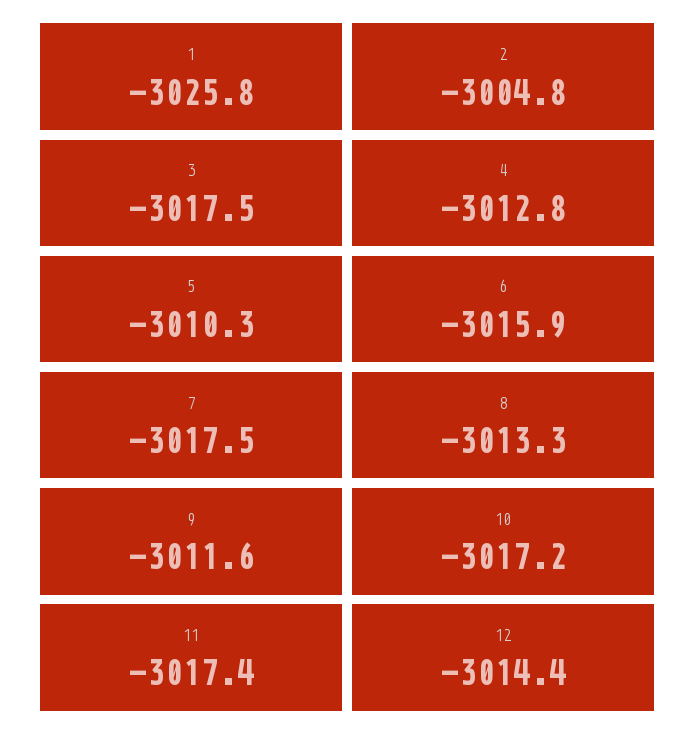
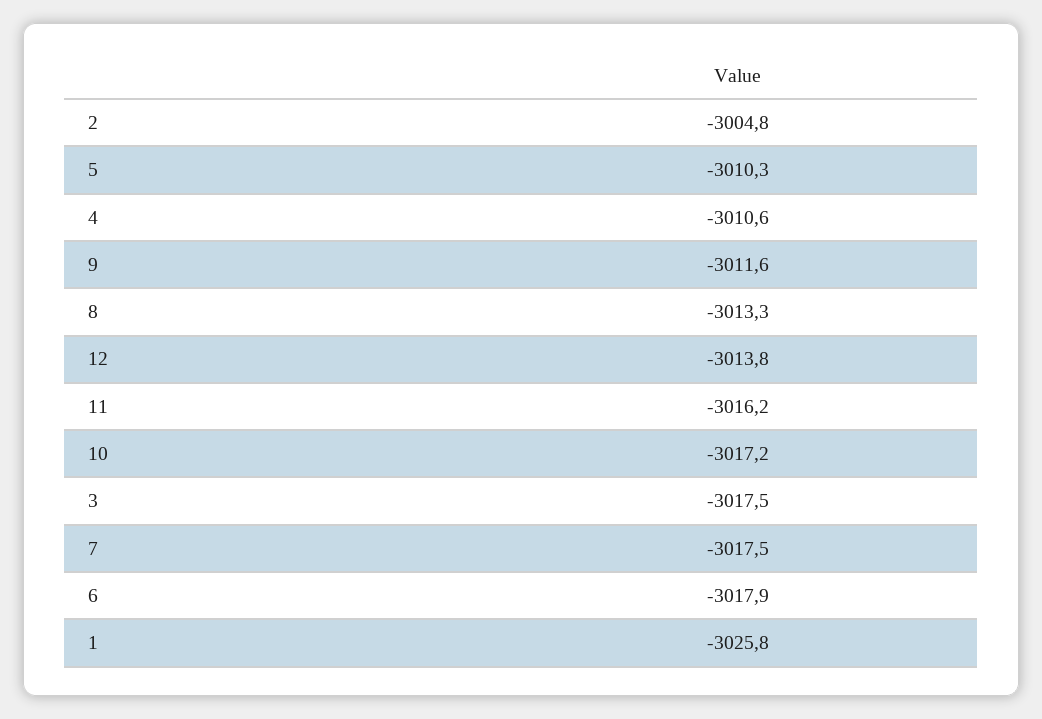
  {
    "1": -3025.8,
    "2": -3004.8,
    "3": -3017.5,
-   "4": -3012.8,
+   "4": -3010.6,
    "5": -3010.3,
-   "6": -3015.9,
+   "6": -3017.9,
    "7": -3017.5,
    "8": -3013.3,
    "9": -3011.6,
    "10": -3017.2,
-   "11": -3017.4,
+   "11": -3016.2,
-   "12": -3014.4
+   "12": -3013.8
  }

